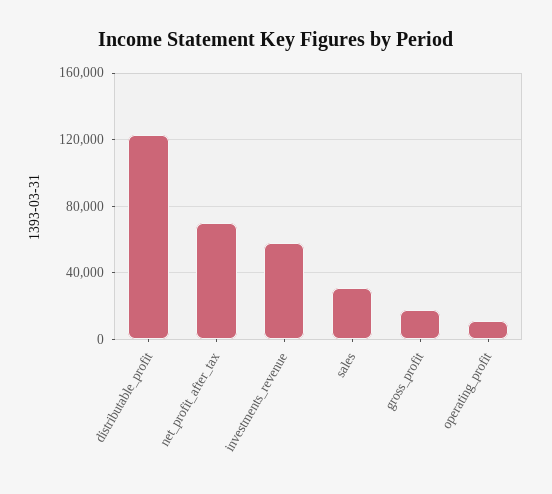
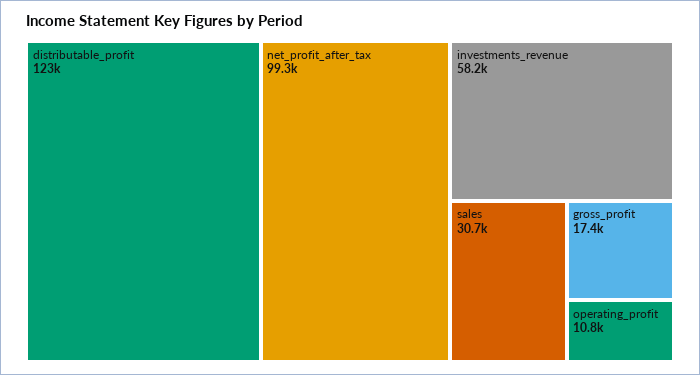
  {
    "distributable_profit": 123000,
-   "net_profit_after_tax": 70000,
+   "net_profit_after_tax": 99300,
    "investments_revenue": 58200,
    "sales": 30700,
    "gross_profit": 17400,
    "operating_profit": 10800
  }

